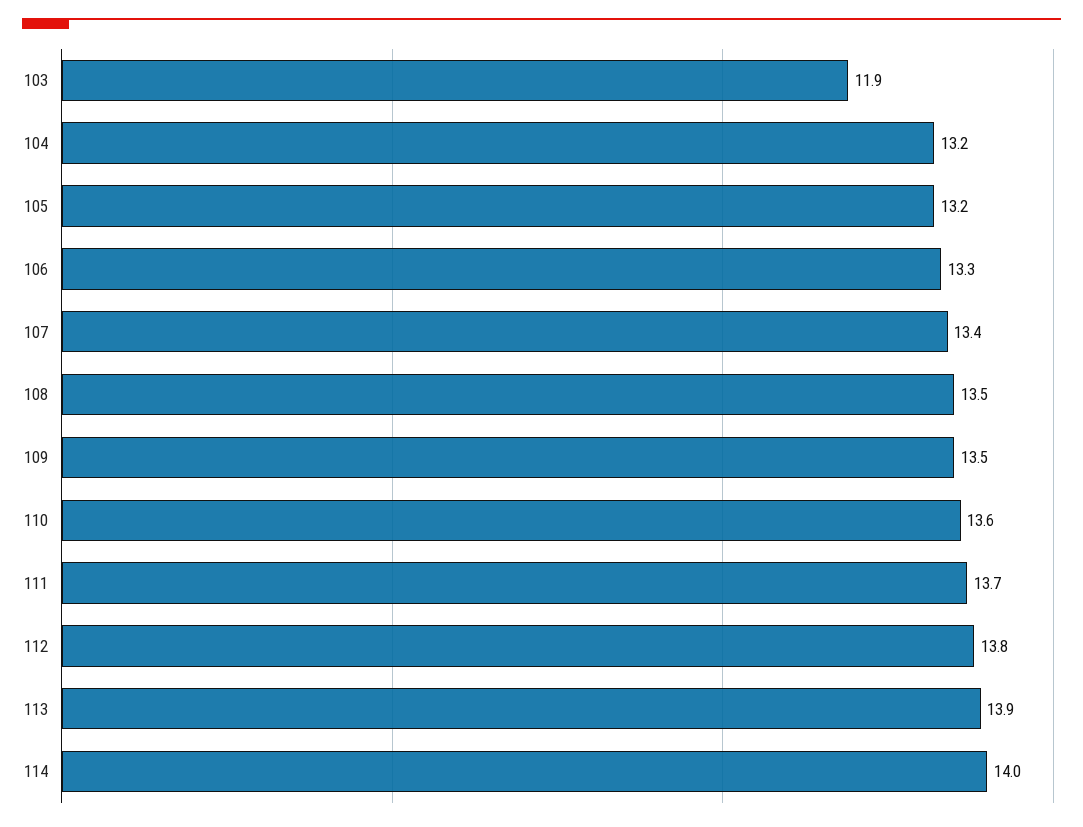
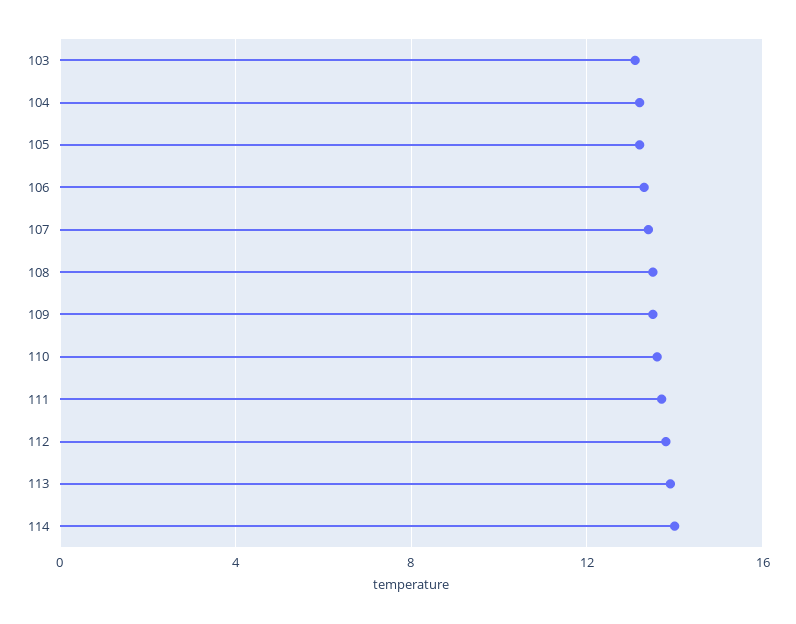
  {
-   "103": 11.9,
+   "103": 13,
    "104": 13.2,
    "105": 13.2,
    "106": 13.3,
    "107": 13.4,
    "108": 13.5,
    "109": 13.5,
    "110": 13.6,
    "111": 13.7,
    "112": 13.8,
    "113": 13.9,
    "114": 14
  }

